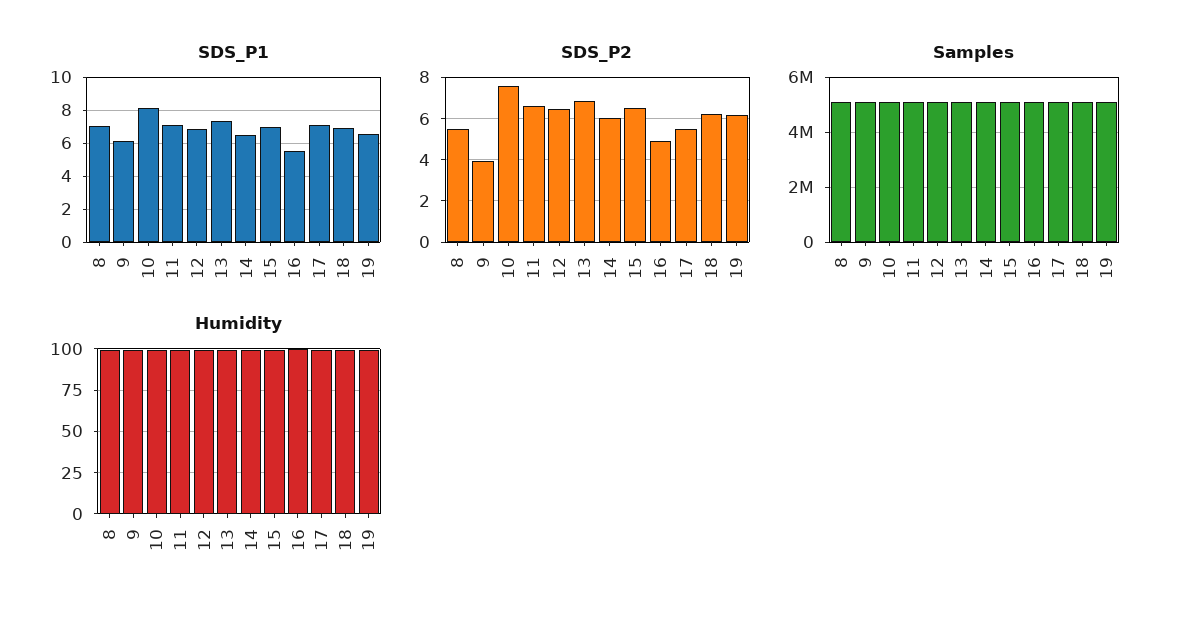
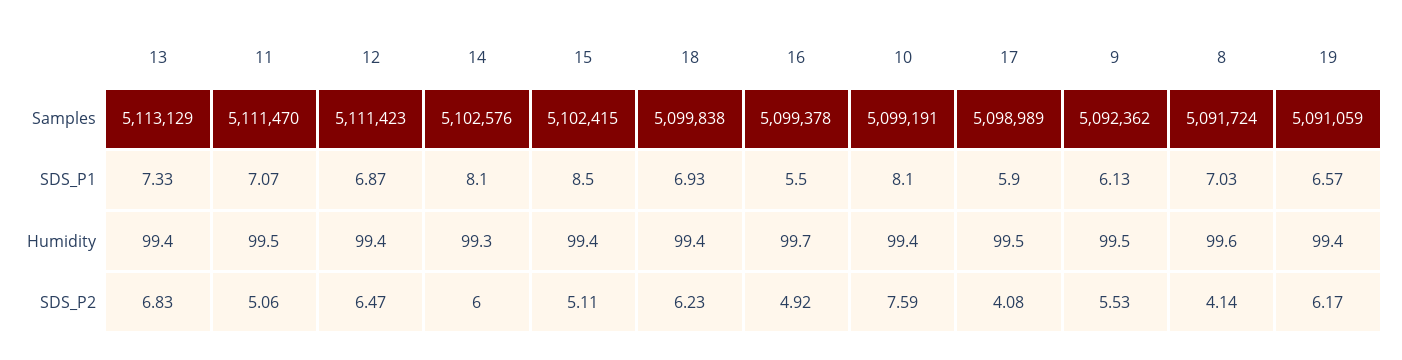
  {
    "SDS_P1": {
      "8": 7.03,
      "9": 6.13,
      "10": 8.1,
      "11": 7.07,
      "12": 6.87,
      "13": 7.33,
-     "14": 6.5,
+     "14": 8.1,
-     "15": 7,
+     "15": 8.5,
      "16": 5.5,
-     "17": 7,
+     "17": 5.9,
      "18": 6.93,
      "19": 6.57
    },
    "SDS_P2": {
-     "8": 5.5,
+     "8": 4.14,
-     "9": 4,
+     "9": 5.53,
      "10": 7.59,
-     "11": 6.5,
+     "11": 5.06,
      "12": 6.47,
      "13": 6.83,
      "14": 6,
-     "15": 6.5,
+     "15": 5.11,
      "16": 4.92,
-     "17": 5.5,
+     "17": 4.08,
      "18": 6.23,
      "19": 6.17
    },
    "Samples": {
      "8": 5091724,
      "9": 5092362,
      "10": 5099191,
      "11": 5111470,
      "12": 5111423,
      "13": 5113129,
      "14": 5102576,
      "15": 5102415,
      "16": 5099378,
      "17": 5098989,
      "18": 5099838,
      "19": 5091059
    },
    "Humidity": {
      "8": 99.6,
      "9": 99.5,
      "10": 99.4,
      "11": 99.5,
      "12": 99.4,
      "13": 99.4,
      "14": 99.3,
      "15": 99.4,
      "16": 99.7,
      "17": 99.5,
      "18": 99.4,
      "19": 99.4
    }
  }

